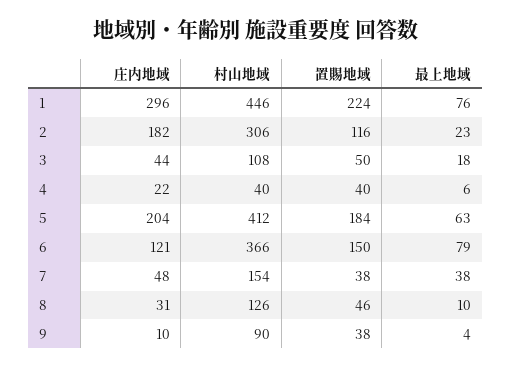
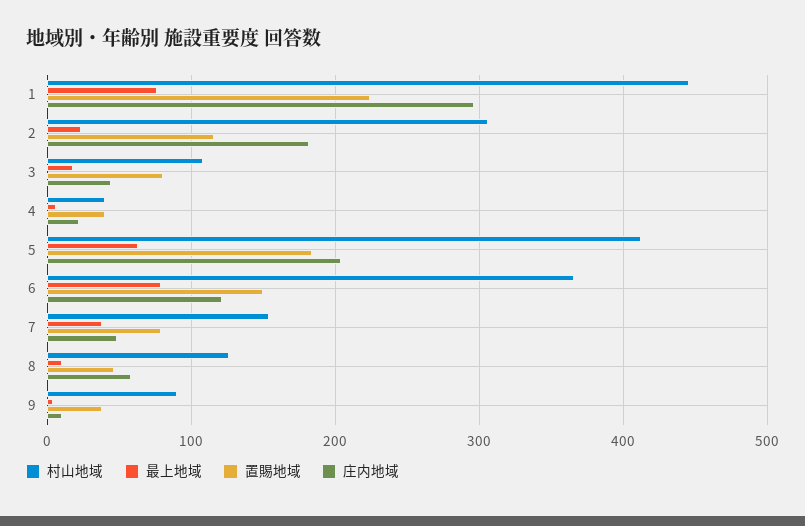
  {
    "庄内地域": {
      "1": 296,
      "2": 182,
      "3": 44,
      "4": 22,
      "5": 204,
      "6": 121,
      "7": 48,
-     "8": 31,
+     "8": 60,
      "9": 10
    },
    "村山地域": {
      "1": 446,
      "2": 306,
      "3": 108,
      "4": 40,
      "5": 412,
      "6": 366,
      "7": 154,
      "8": 126,
      "9": 90
    },
    "置賜地域": {
      "1": 224,
      "2": 116,
-     "3": 50,
+     "3": 80,
      "4": 40,
      "5": 184,
      "6": 150,
-     "7": 38,
+     "7": 80,
      "8": 46,
      "9": 38
    },
    "最上地域": {
      "1": 76,
      "2": 23,
      "3": 18,
      "4": 6,
      "5": 63,
      "6": 79,
      "7": 38,
      "8": 10,
      "9": 4
    }
  }

